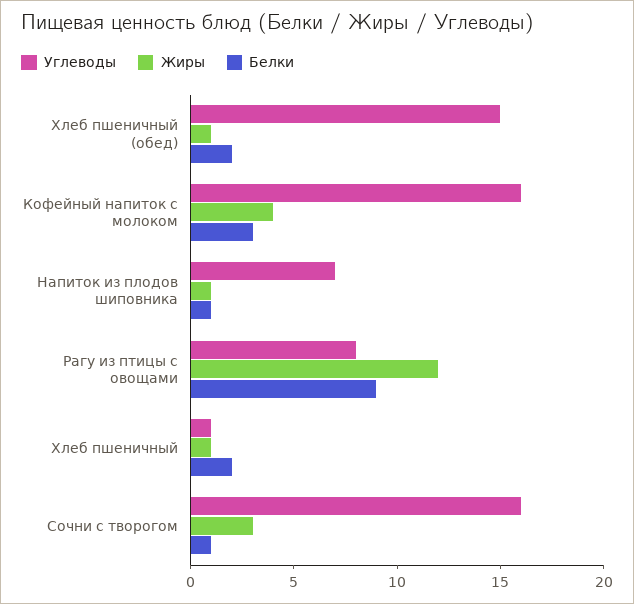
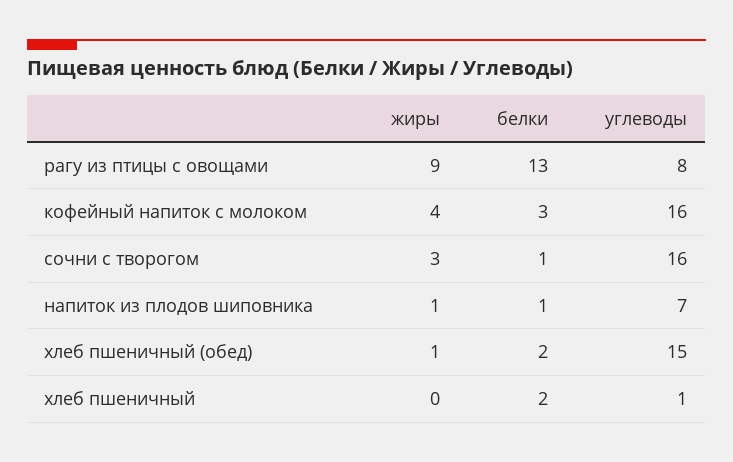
  {
    "Углеводы": {
      "Хлеб пшеничный (обед)": 15,
      "Кофейный напиток с молоком": 16,
      "Напиток из плодов шиповника": 7,
      "Рагу из птицы с овощами": 8,
      "Хлеб пшеничный": 1,
      "Сочни с творогом": 16
    },
    "Жиры": {
      "Хлеб пшеничный (обед)": 1,
      "Кофейный напиток с молоком": 4,
      "Напиток из плодов шиповника": 1,
-     "Рагу из птицы с овощами": 12,
+     "Рагу из птицы с овощами": 9,
-     "Хлеб пшеничный": 1,
+     "Хлеб пшеничный": 0,
      "Сочни с творогом": 3
    },
    "Белки": {
      "Хлеб пшеничный (обед)": 2,
      "Кофейный напиток с молоком": 3,
      "Напиток из плодов шиповника": 1,
-     "Рагу из птицы с овощами": 9,
+     "Рагу из птицы с овощами": 13,
      "Хлеб пшеничный": 2,
      "Сочни с творогом": 1
    }
  }

